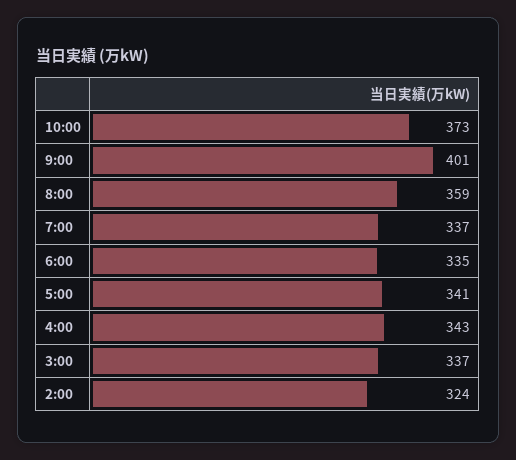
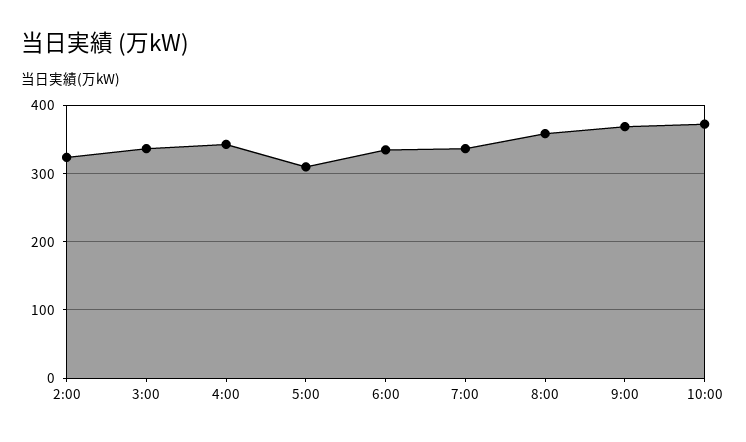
  {
    "10:00": 373,
-   "9:00": 401,
+   "9:00": 370,
    "8:00": 359,
    "7:00": 337,
    "6:00": 335,
-   "5:00": 341,
+   "5:00": 310,
    "4:00": 343,
    "3:00": 337,
    "2:00": 324
  }

